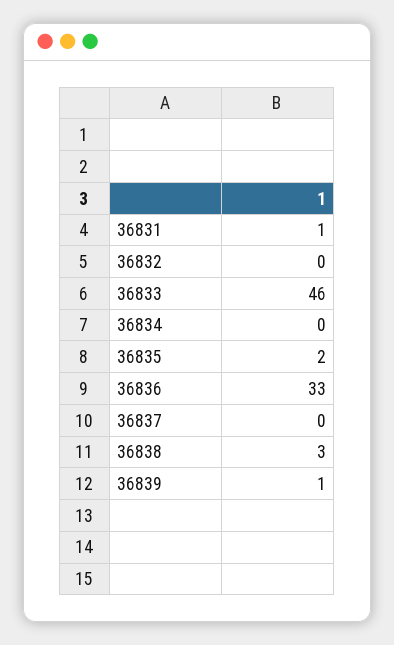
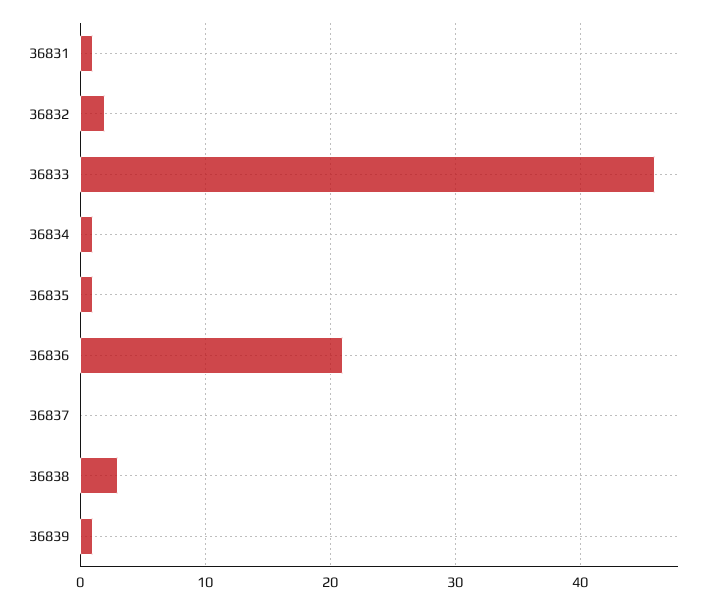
  {
    "36831": 1,
-   "36832": 0,
+   "36832": 2,
    "36833": 46,
-   "36834": 0,
+   "36834": 1,
-   "36835": 2,
+   "36835": 1,
-   "36836": 33,
+   "36836": 21,
    "36837": 0,
    "36838": 3,
    "36839": 1
  }

